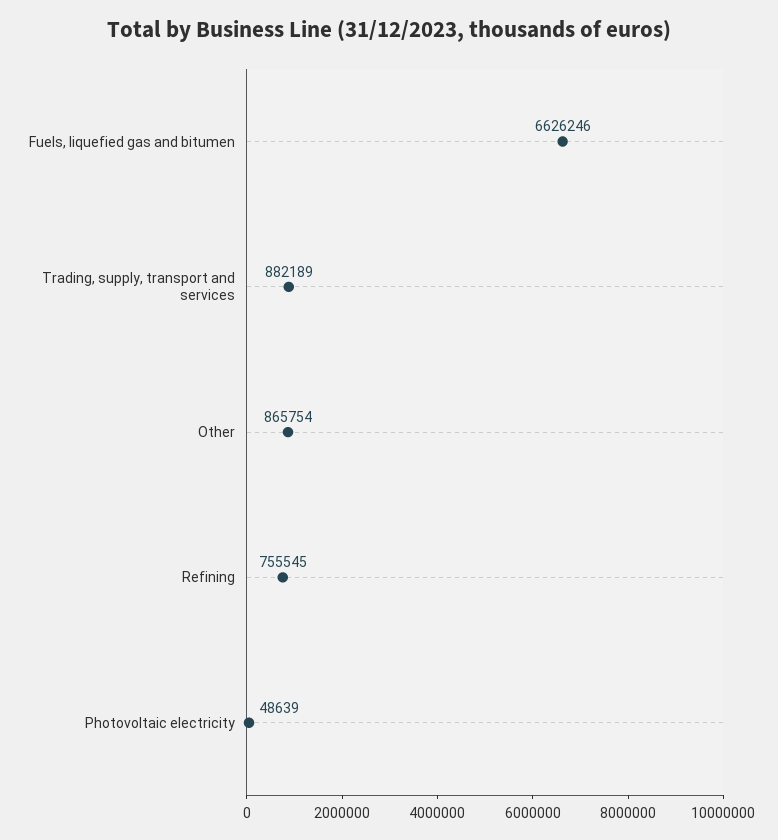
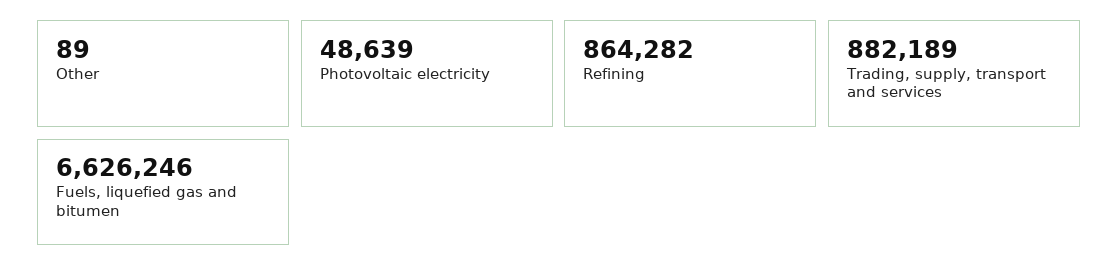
  {
    "Fuels, liquefied gas and bitumen": 6626246,
    "Trading, supply, transport and services": 882189,
-   "Other": 865754,
+   "Other": 89,
-   "Refining": 755545,
+   "Refining": 864282,
    "Photovoltaic electricity": 48639
  }

